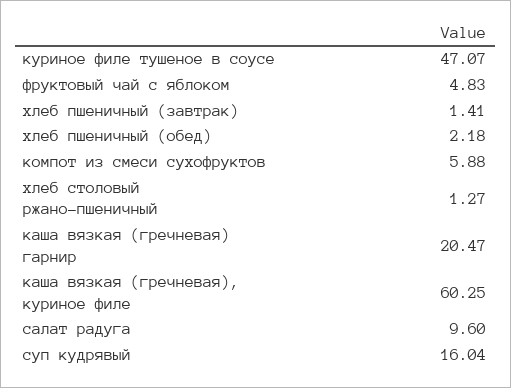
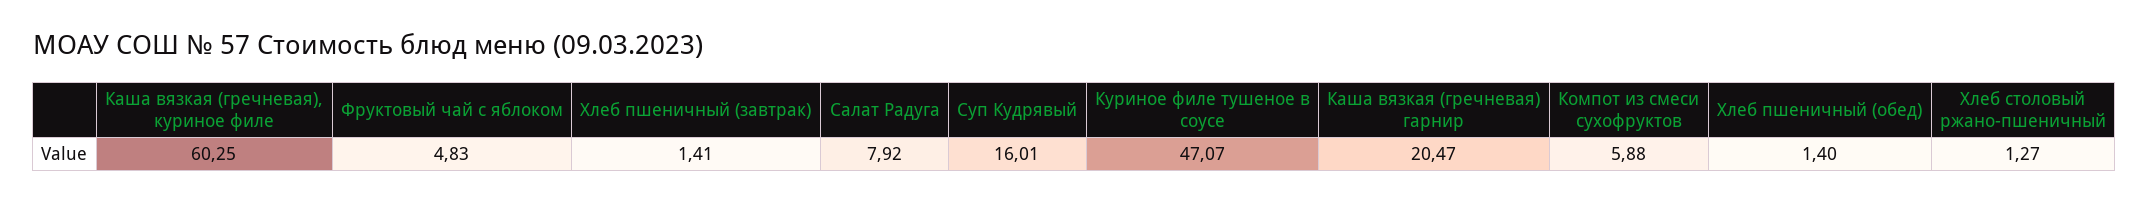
  {
    "куриное филе тушеное в соусе": 47.07,
    "фруктовый чай с яблоком": 4.83,
    "хлеб пшеничный (завтрак)": 1.41,
-   "хлеб пшеничный (обед)": 2.18,
+   "хлеб пшеничный (обед)": 1.4,
    "компот из смеси сухофруктов": 5.88,
    "хлеб столовый ржано-пшеничный": 1.27,
    "каша вязкая (гречневая) гарнир": 20.47,
    "каша вязкая (гречневая), куриное филе": 60.25,
-   "салат радуга": 9.6,
+   "салат радуга": 7.92,
-   "суп кудрявый": 16.04
+   "суп кудрявый": 16.01
  }

